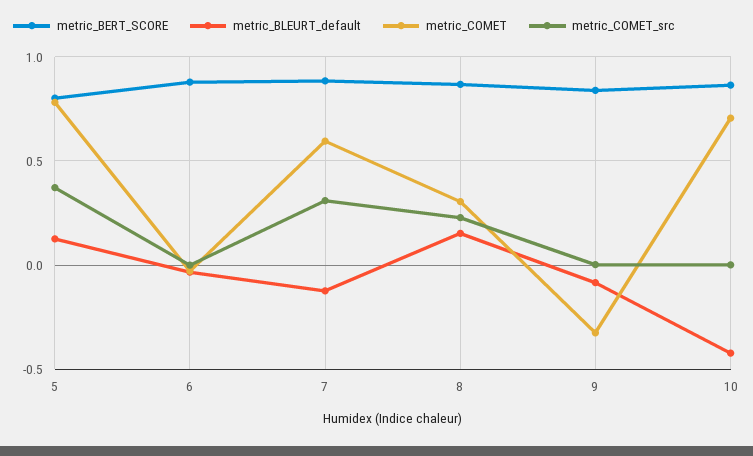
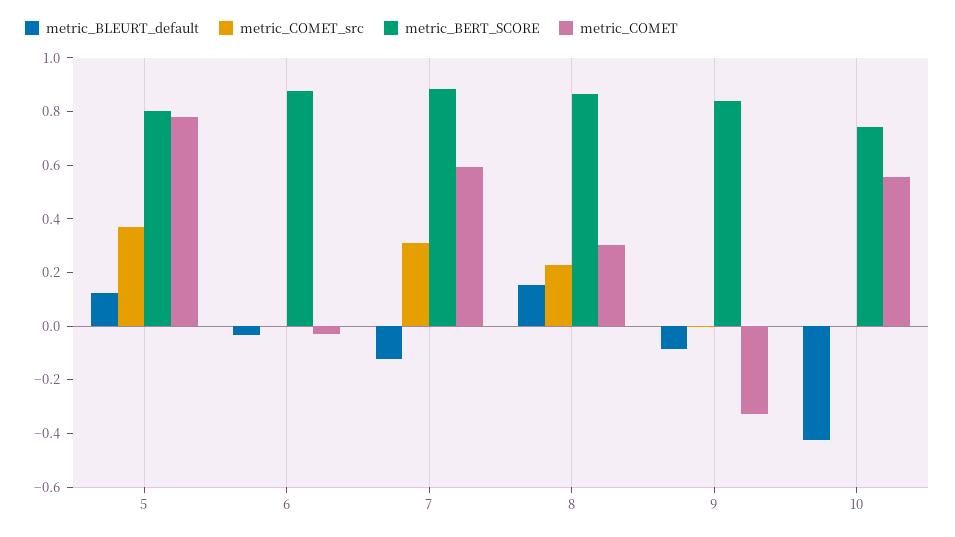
  {
    "metric_BERT_SCORE": {
      "5": 0.8,
      "6": 0.9,
      "7": 0.9,
      "8": 0.85,
      "9": 0.85,
-     "10": 0.85
+     "10": 0.75
    },
    "metric_BLEURT_default": {
      "5": 0.15,
      "6": -0.05,
      "7": -0.1,
      "8": 0.15,
      "9": -0.1,
      "10": -0.4
    },
    "metric_COMET": {
      "5": 0.8,
      "6": -0.05,
      "7": 0.6,
      "8": 0.3,
      "9": -0.35,
-     "10": 0.7
+     "10": 0.55
    },
    "metric_COMET_src": {
      "5": 0.35,
      "6": 0,
      "7": 0.3,
      "8": 0.25,
      "9": 0,
      "10": 0
    }
  }

